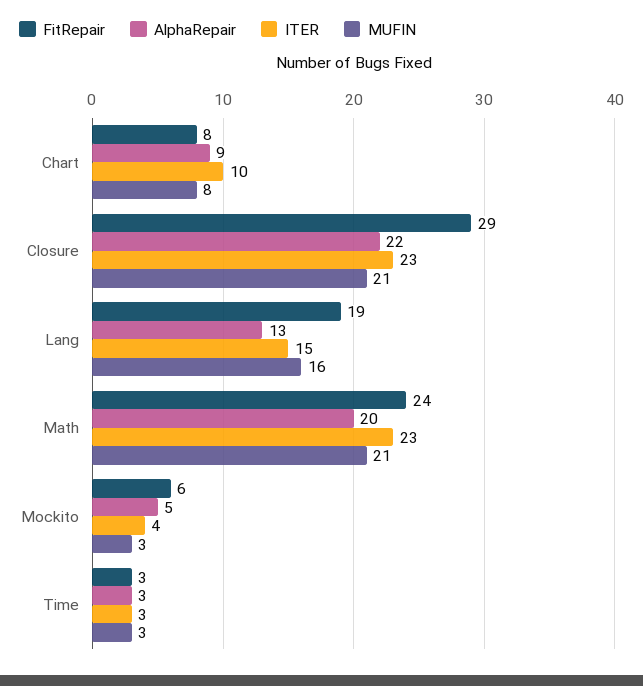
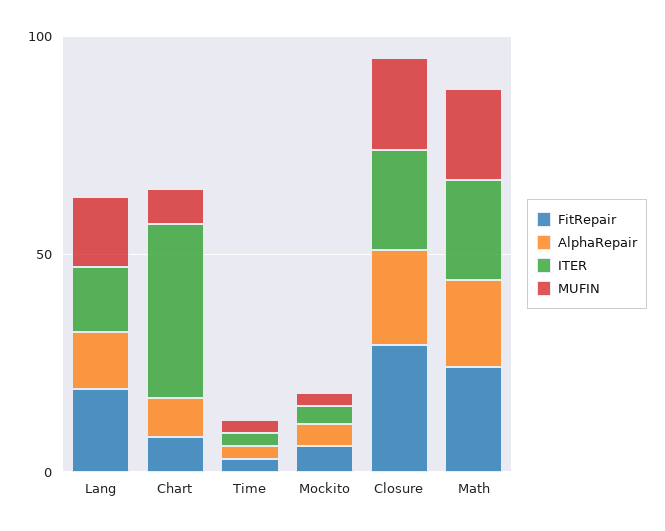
  {
    "FitRepair": {
      "Chart": 8,
      "Closure": 29,
      "Lang": 19,
      "Math": 24,
      "Mockito": 6,
      "Time": 3
    },
    "AlphaRepair": {
      "Chart": 9,
      "Closure": 22,
      "Lang": 13,
      "Math": 20,
      "Mockito": 5,
      "Time": 3
    },
    "ITER": {
-     "Chart": 10,
+     "Chart": 40,
      "Closure": 23,
      "Lang": 15,
      "Math": 23,
      "Mockito": 4,
      "Time": 3
    },
    "MUFIN": {
      "Chart": 8,
      "Closure": 21,
      "Lang": 16,
      "Math": 21,
      "Mockito": 3,
      "Time": 3
    }
  }

